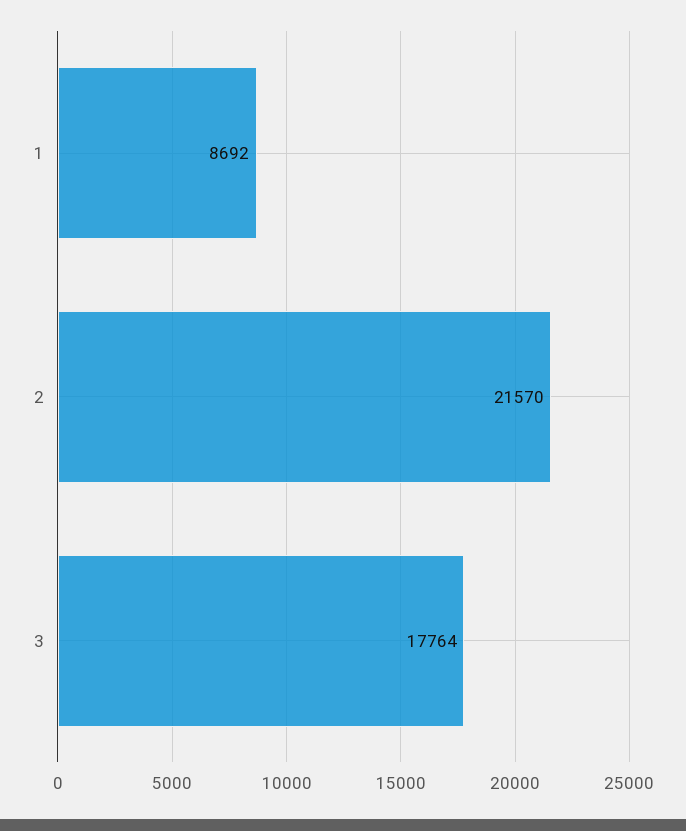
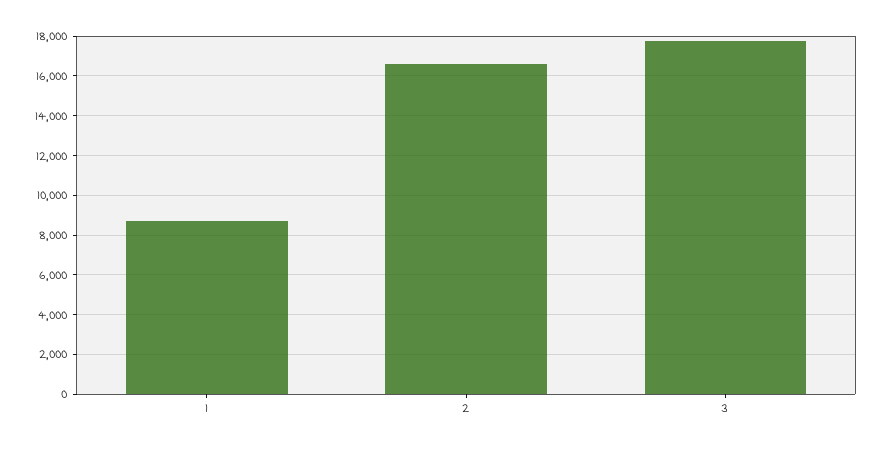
  {
    "1": 8692,
-   "2": 21570,
+   "2": 16500,
    "3": 17764
  }

